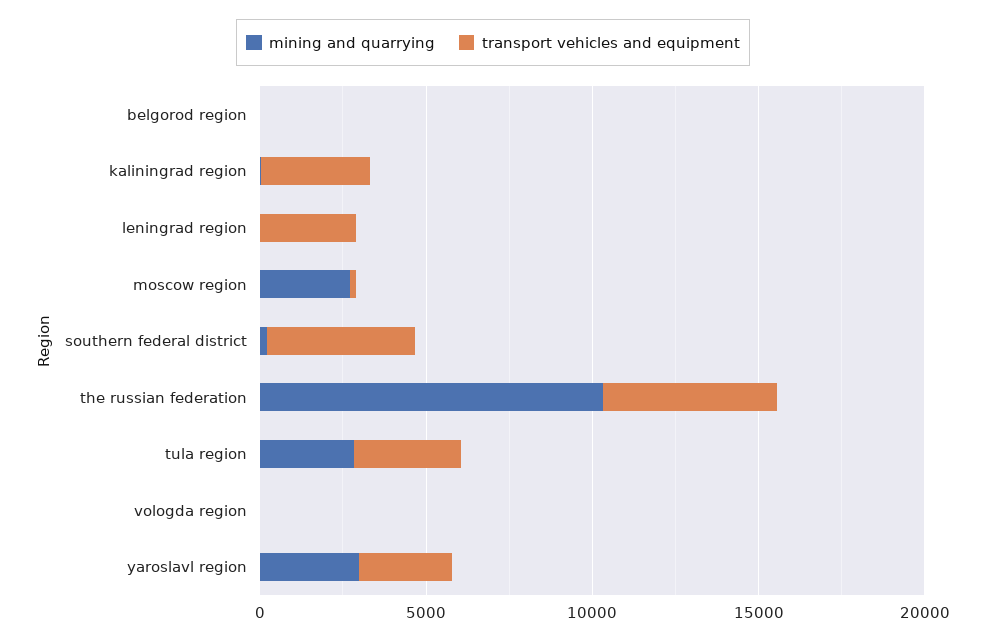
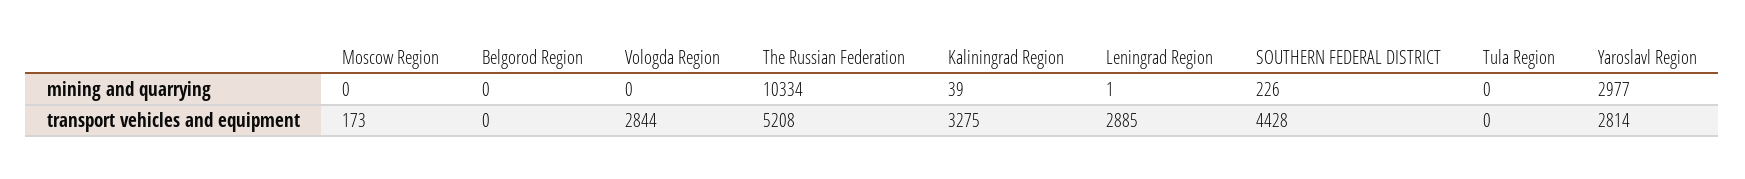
  {
    "mining and quarrying": {
      "belgorod region": 0,
      "kaliningrad region": 39,
      "leningrad region": 1,
-     "moscow region": 3000,
+     "moscow region": 0,
      "southern federal district": 226,
      "the russian federation": 10334,
-     "tula region": 3000,
+     "tula region": 0,
      "vologda region": 0,
      "yaroslavl region": 2977
    },
    "transport vehicles and equipment": {
      "belgorod region": 0,
      "kaliningrad region": 3275,
      "leningrad region": 2885,
      "moscow region": 173,
      "southern federal district": 4428,
      "the russian federation": 5208,
-     "tula region": 3000,
+     "tula region": 0,
-     "vologda region": 0,
+     "vologda region": 2844,
      "yaroslavl region": 2814
    }
  }

